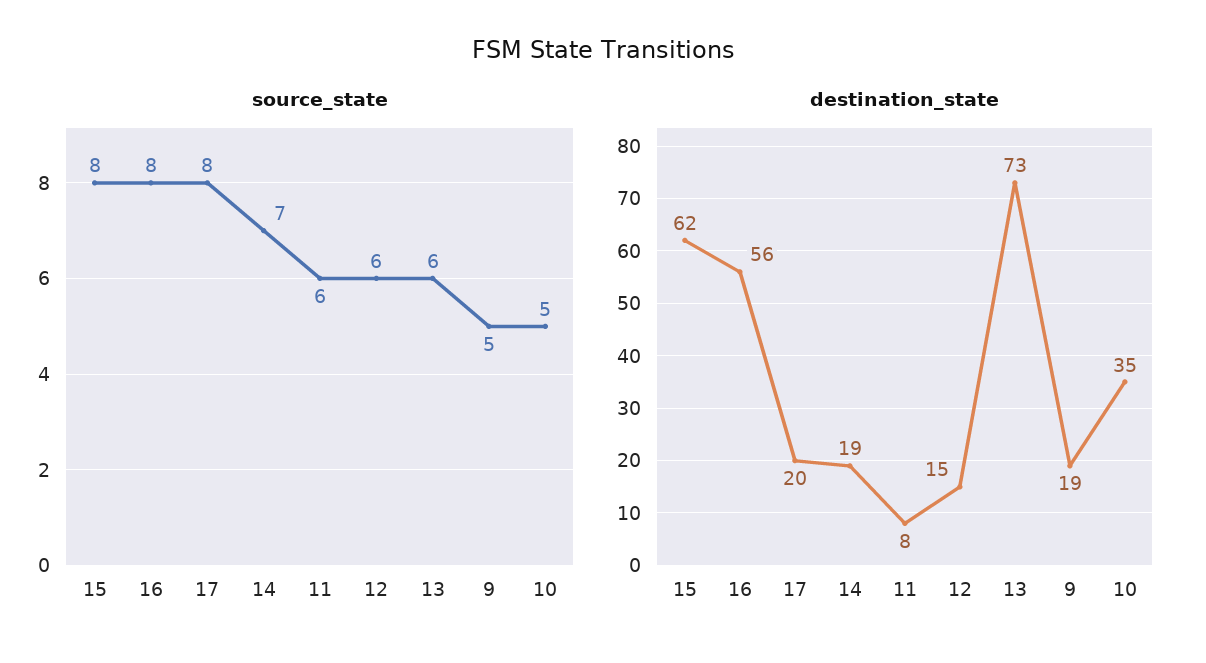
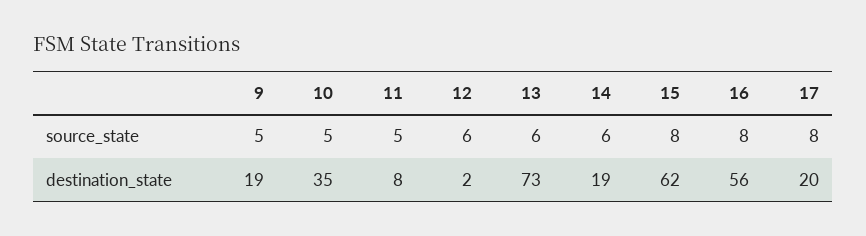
  {
    "source_state": {
      "15": 8,
      "16": 8,
      "17": 8,
-     "14": 7,
+     "14": 6,
-     "11": 6,
+     "11": 5,
      "12": 6,
      "13": 6,
      "9": 5,
      "10": 5
    },
    "destination_state": {
      "15": 62,
      "16": 56,
      "17": 20,
      "14": 19,
      "11": 8,
-     "12": 15,
+     "12": 2,
      "13": 73,
      "9": 19,
      "10": 35
    }
  }

